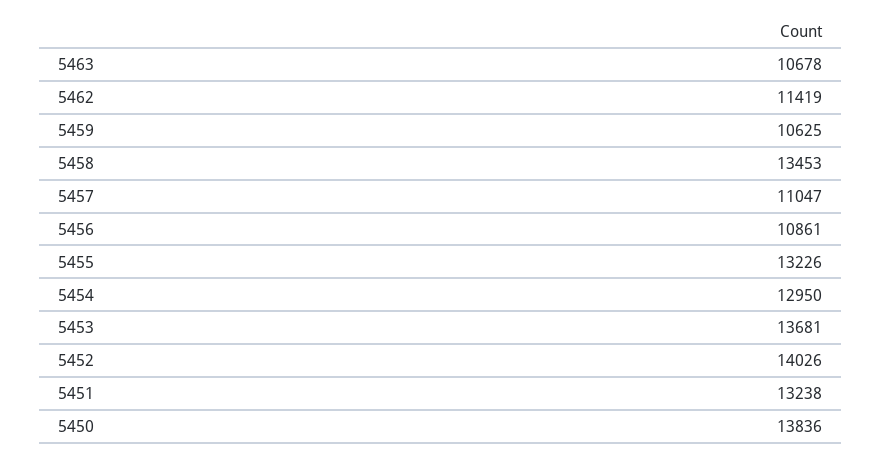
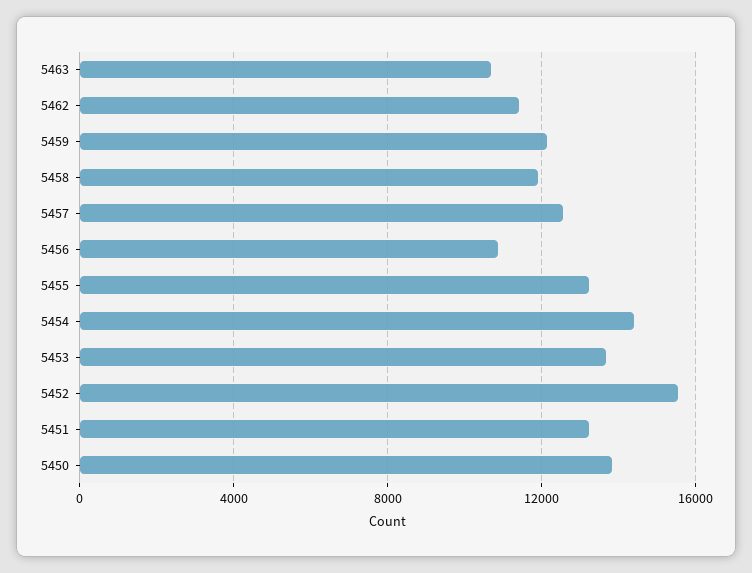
  {
    "5463": 10678,
    "5462": 11419,
-   "5459": 10625,
+   "5459": 12000,
-   "5458": 13453,
+   "5458": 12000,
-   "5457": 11047,
+   "5457": 12500,
    "5456": 10861,
    "5455": 13226,
-   "5454": 12950,
+   "5454": 14500,
    "5453": 13681,
-   "5452": 14026,
+   "5452": 15500,
    "5451": 13238,
    "5450": 13836
  }

